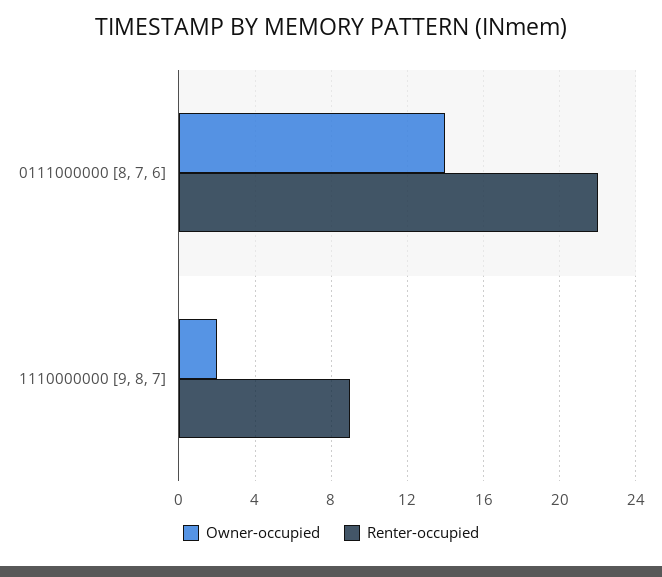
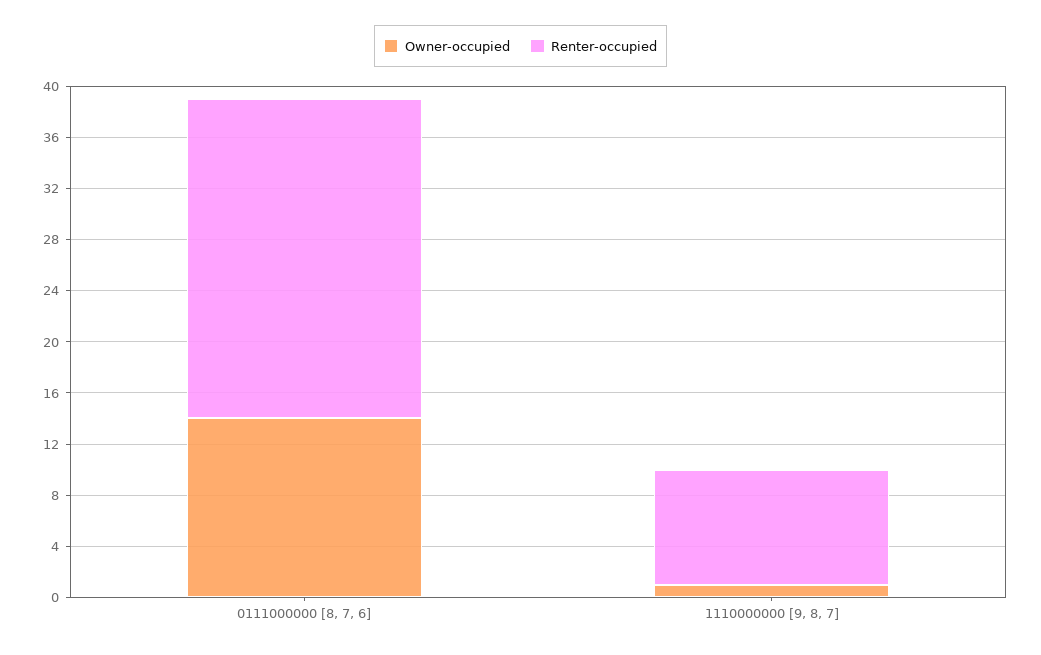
  {
    "Owner-occupied": {
      "0111000000 [8, 7, 6]": 14,
-     "1110000000 [9, 8, 7]": 2
+     "1110000000 [9, 8, 7]": 1
    },
    "Renter-occupied": {
-     "0111000000 [8, 7, 6]": 22,
+     "0111000000 [8, 7, 6]": 25,
      "1110000000 [9, 8, 7]": 9
    }
  }

